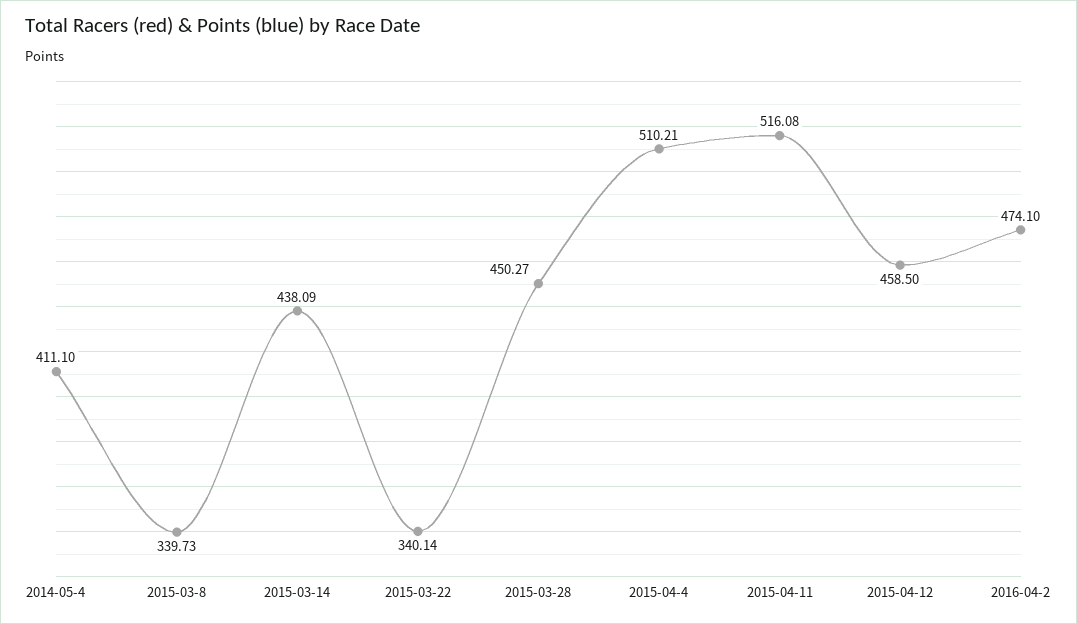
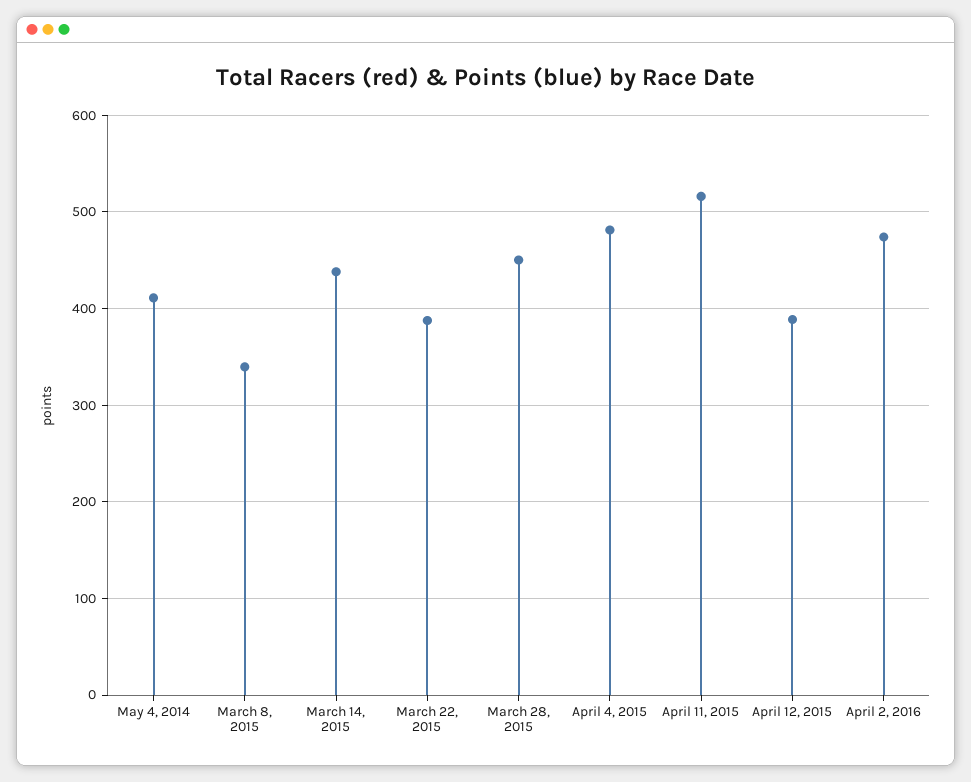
  {
    "2014-05-4": 411.1,
    "2015-03-8": 339.73,
    "2015-03-14": 438.09,
-   "2015-03-22": 340.14,
+   "2015-03-22": 390,
    "2015-03-28": 450.27,
-   "2015-04-4": 510.21,
+   "2015-04-4": 480,
    "2015-04-11": 516.08,
-   "2015-04-12": 458.5,
+   "2015-04-12": 390,
    "2016-04-2": 474.1
  }

